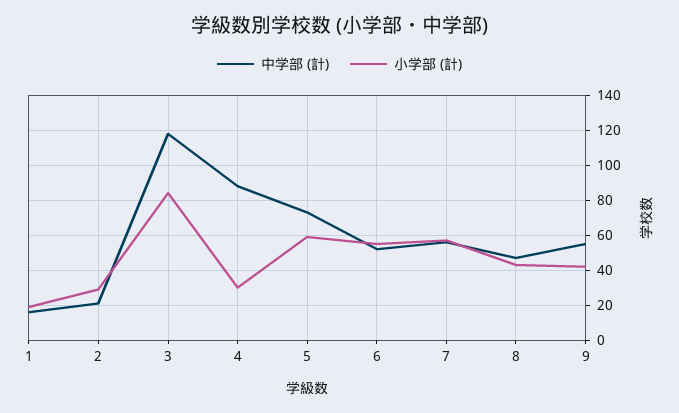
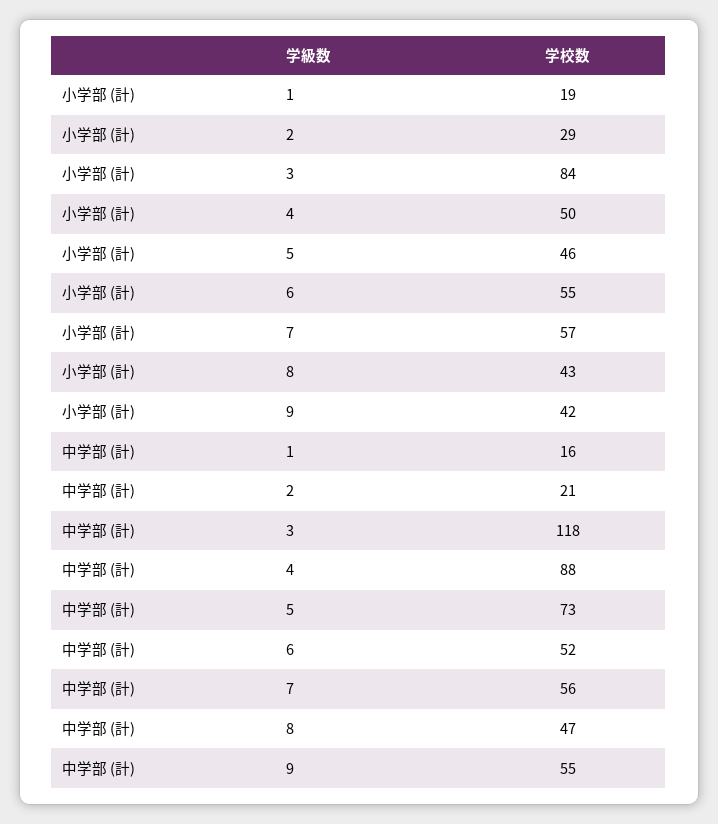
  {
    "中学部 (計)": {
      "1": 16,
      "2": 21,
      "3": 118,
      "4": 88,
      "5": 73,
      "6": 52,
      "7": 56,
      "8": 47,
      "9": 55
    },
    "小学部 (計)": {
      "1": 19,
      "2": 29,
      "3": 84,
-     "4": 30,
+     "4": 50,
-     "5": 60,
+     "5": 46,
      "6": 55,
      "7": 57,
      "8": 43,
      "9": 42
    }
  }

